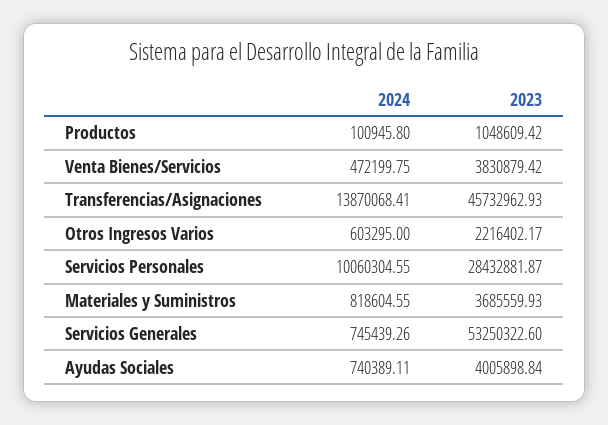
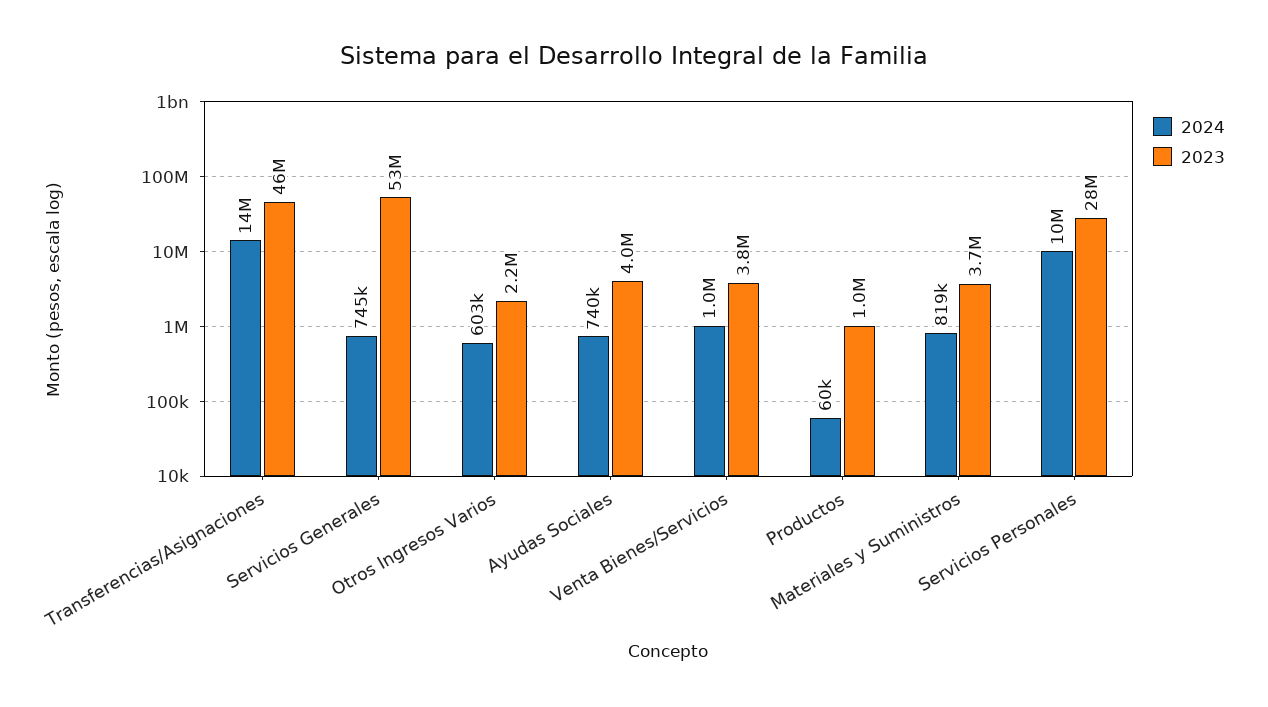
  {
    "2024": {
-     "Productos": 100945.8,
+     "Productos": 60000,
-     "Venta Bienes/Servicios": 472199.75,
+     "Venta Bienes/Servicios": 1000000,
      "Transferencias/Asignaciones": 13870068.41,
      "Otros Ingresos Varios": 603295,
      "Servicios Personales": 10060304.55,
      "Materiales y Suministros": 818604.55,
      "Servicios Generales": 745439.26,
      "Ayudas Sociales": 740389.11
    },
    "2023": {
      "Productos": 1048609.42,
      "Venta Bienes/Servicios": 3830879.42,
      "Transferencias/Asignaciones": 45732962.93,
      "Otros Ingresos Varios": 2216402.17,
      "Servicios Personales": 28432881.87,
      "Materiales y Suministros": 3685559.93,
      "Servicios Generales": 53250322.6,
      "Ayudas Sociales": 4005898.84
    }
  }

